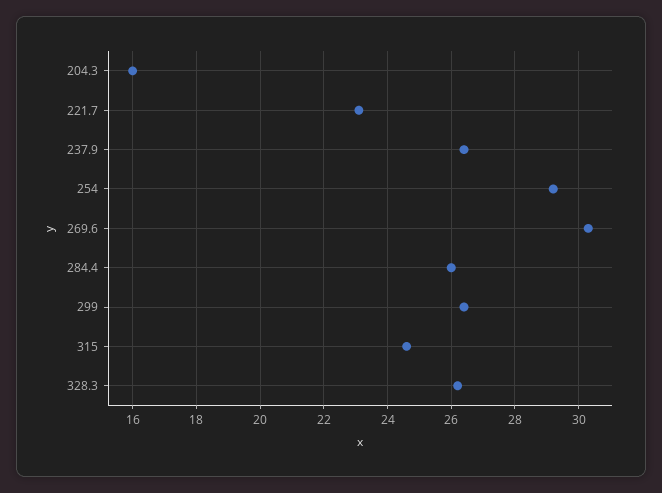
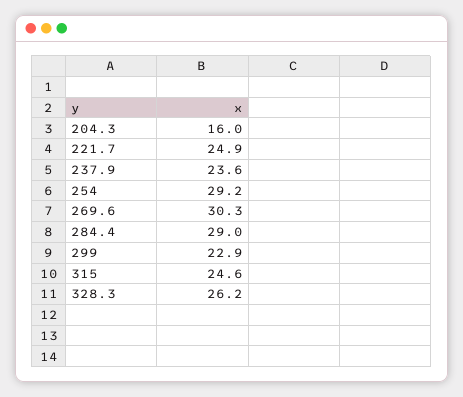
  {
    "204.3": 16,
-   "221.7": 23,
+   "221.7": 24.9,
-   "237.9": 26.5,
+   "237.9": 23.6,
    "254": 29.2,
    "269.6": 30.3,
-   "284.4": 26,
+   "284.4": 29,
-   "299": 26.5,
+   "299": 22.9,
    "315": 24.6,
    "328.3": 26.2
  }

